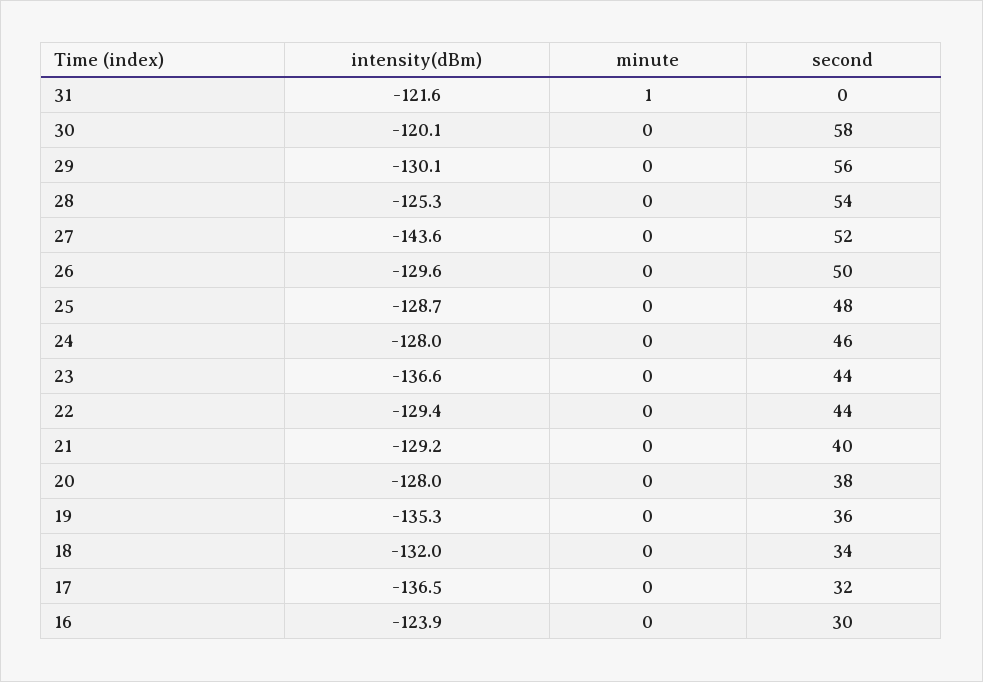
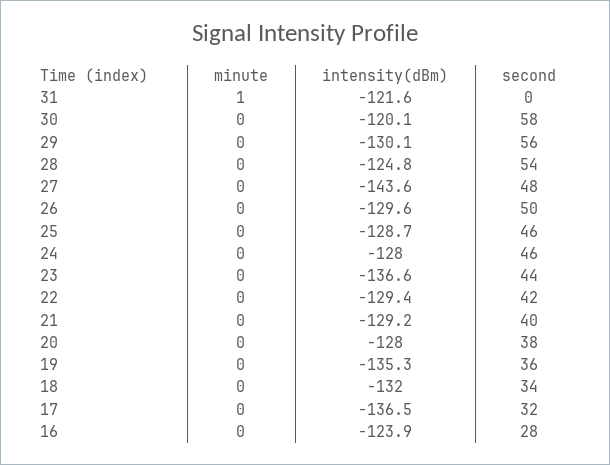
  {
    "intensity(dBm)": {
      "31": -121.6,
      "30": -120.1,
      "29": -130.1,
-     "28": -125.3,
+     "28": -124.8,
      "27": -143.6,
      "26": -129.6,
      "25": -128.7,
      "24": -128,
      "23": -136.6,
      "22": -129.4,
      "21": -129.2,
      "20": -128,
      "19": -135.3,
      "18": -132,
      "17": -136.5,
      "16": -123.9
    },
    "minute": {
      "31": 1,
      "30": 0,
      "29": 0,
      "28": 0,
      "27": 0,
      "26": 0,
      "25": 0,
      "24": 0,
      "23": 0,
      "22": 0,
      "21": 0,
      "20": 0,
      "19": 0,
      "18": 0,
      "17": 0,
      "16": 0
    },
    "second": {
      "31": 0,
      "30": 58,
      "29": 56,
      "28": 54,
-     "27": 52,
+     "27": 48,
      "26": 50,
-     "25": 48,
+     "25": 46,
      "24": 46,
      "23": 44,
-     "22": 44,
+     "22": 42,
      "21": 40,
      "20": 38,
      "19": 36,
      "18": 34,
      "17": 32,
-     "16": 30
+     "16": 28
    }
  }

